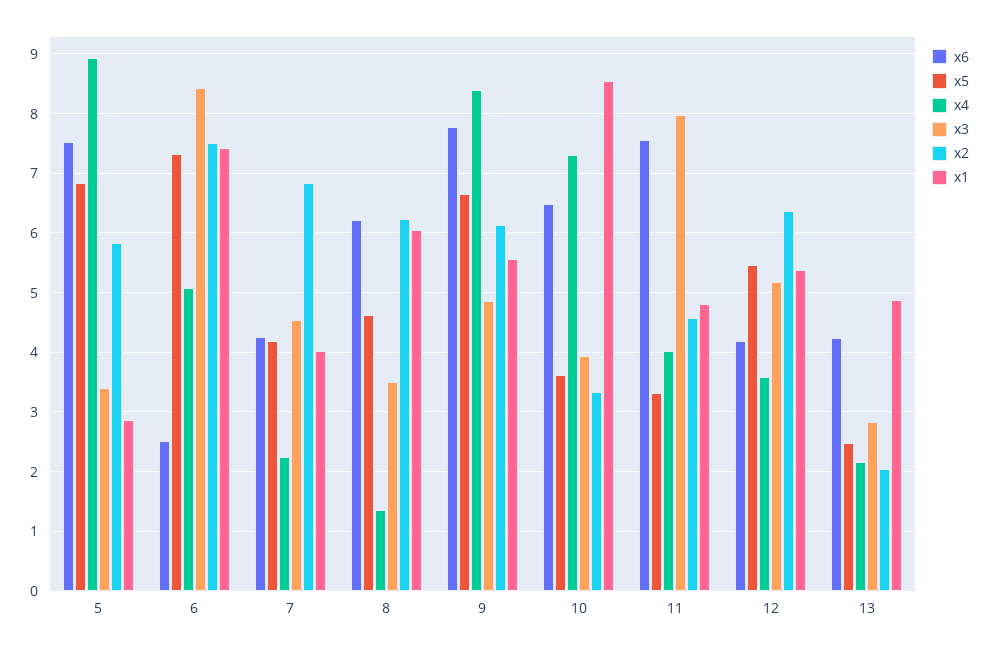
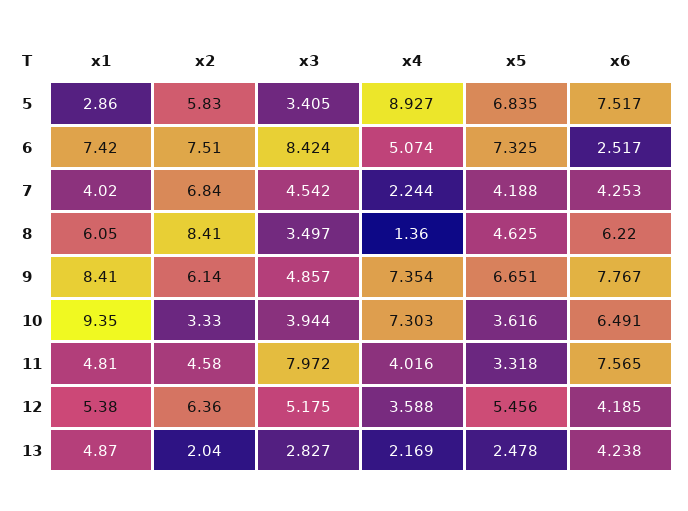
  {
    "x6": {
      "5": 7.517,
      "6": 2.517,
      "7": 4.253,
      "8": 6.22,
      "9": 7.767,
      "10": 6.491,
      "11": 7.565,
      "12": 4.185,
      "13": 4.238
    },
    "x5": {
      "5": 6.835,
      "6": 7.325,
      "7": 4.188,
      "8": 4.625,
      "9": 6.651,
      "10": 3.616,
      "11": 3.318,
      "12": 5.456,
      "13": 2.478
    },
    "x4": {
      "5": 8.927,
      "6": 5.074,
      "7": 2.244,
      "8": 1.36,
-     "9": 8.4,
+     "9": 7.354,
      "10": 7.303,
      "11": 4.016,
      "12": 3.588,
      "13": 2.169
    },
    "x3": {
      "5": 3.405,
      "6": 8.424,
      "7": 4.542,
      "8": 3.497,
      "9": 4.857,
      "10": 3.944,
      "11": 7.972,
      "12": 5.175,
      "13": 2.827
    },
    "x2": {
      "5": 5.83,
      "6": 7.51,
      "7": 6.84,
-     "8": 6.2,
+     "8": 8.41,
      "9": 6.14,
      "10": 3.33,
      "11": 4.58,
      "12": 6.36,
      "13": 2.04
    },
    "x1": {
      "5": 2.86,
      "6": 7.42,
      "7": 4.02,
      "8": 6.05,
-     "9": 5.6,
+     "9": 8.41,
-     "10": 8.6,
+     "10": 9.35,
      "11": 4.81,
      "12": 5.38,
      "13": 4.87
    }
  }

